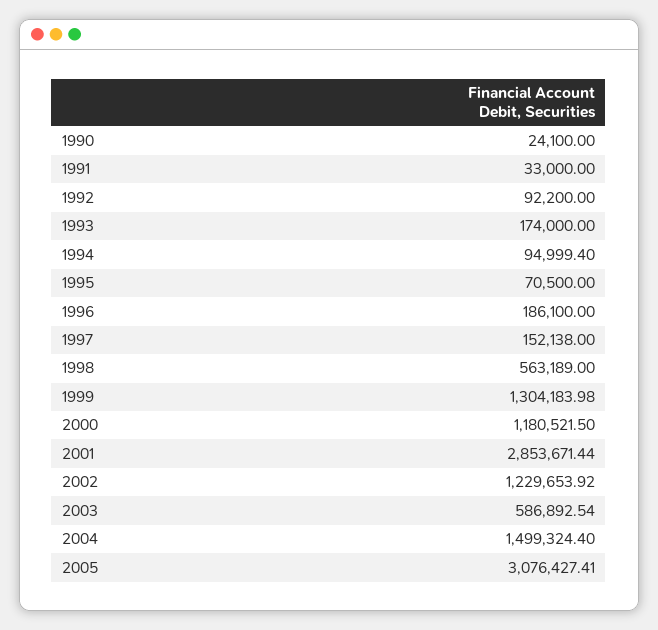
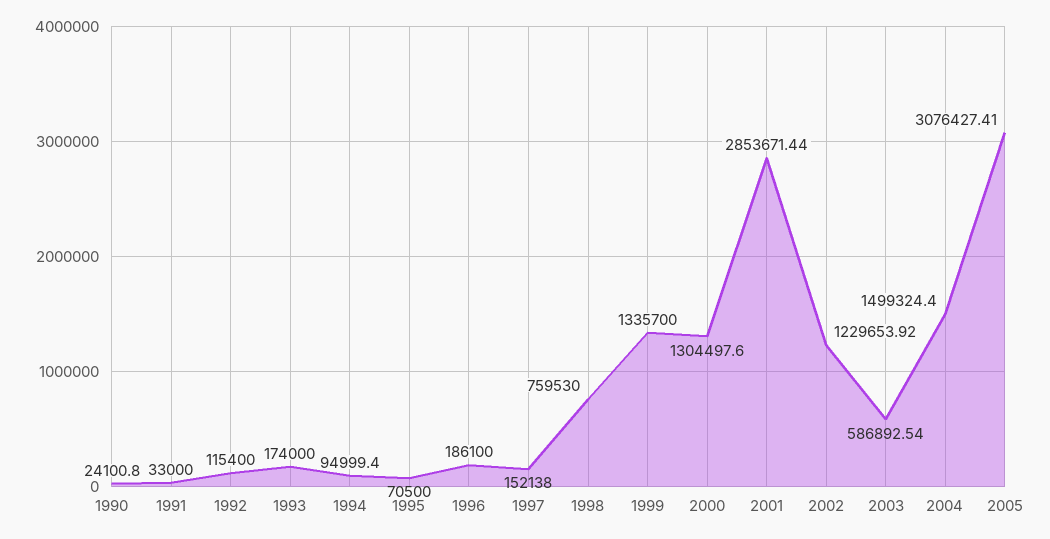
  {
-   "1990": 24100,
+   "1990": 24100.8,
    "1991": 33000,
-   "1992": 92200,
+   "1992": 115400,
    "1993": 174000,
    "1994": 94999.4,
    "1995": 70500,
    "1996": 186100,
    "1997": 152138,
-   "1998": 563189,
+   "1998": 759530,
-   "1999": 1304183.98,
+   "1999": 1335700,
-   "2000": 1180521.5,
+   "2000": 1304497.6,
    "2001": 2853671.44,
    "2002": 1229653.92,
    "2003": 586892.54,
    "2004": 1499324.4,
    "2005": 3076427.41
  }

